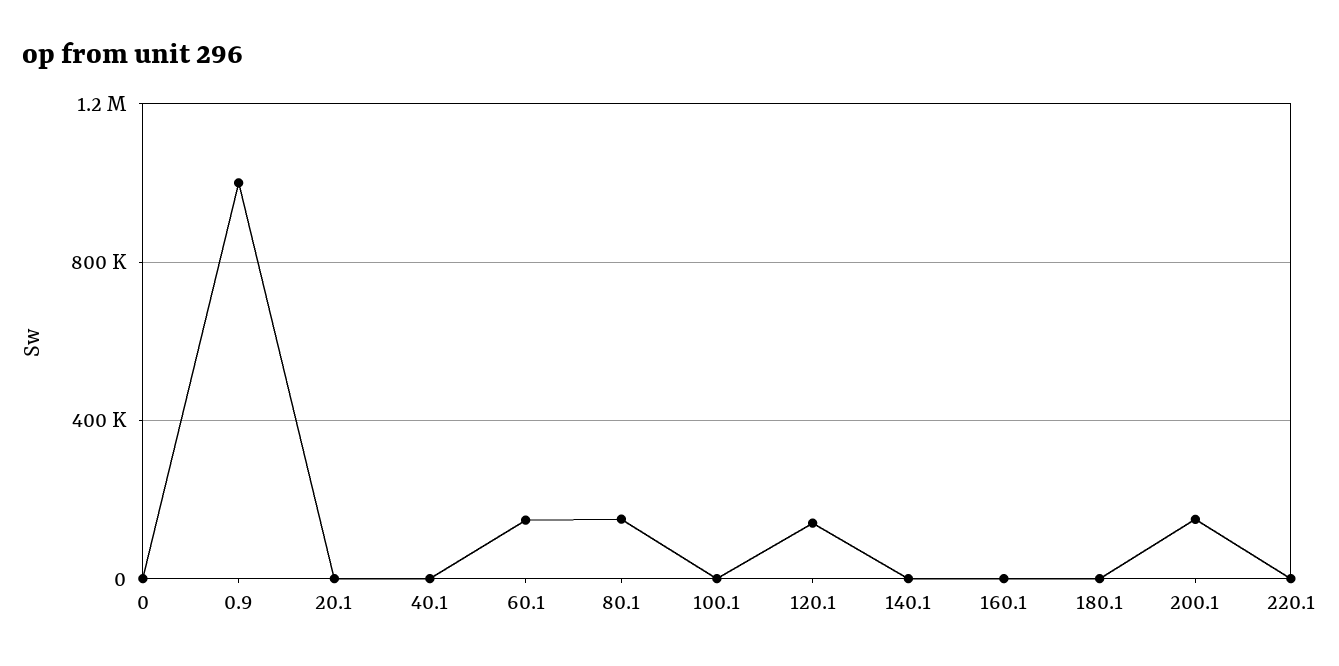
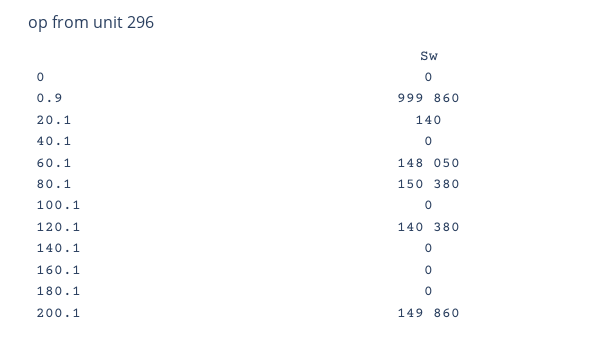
  {
    "0": 0,
    "0.9": 999860,
    "20.1": 140,
    "40.1": 0,
    "60.1": 148050,
    "80.1": 150380,
    "100.1": 0,
    "120.1": 140380,
    "140.1": 0,
    "160.1": 0,
    "180.1": 0,
-   "200.1": 149860,
+   "200.1": 149860
-   "220.1": 0
  }

